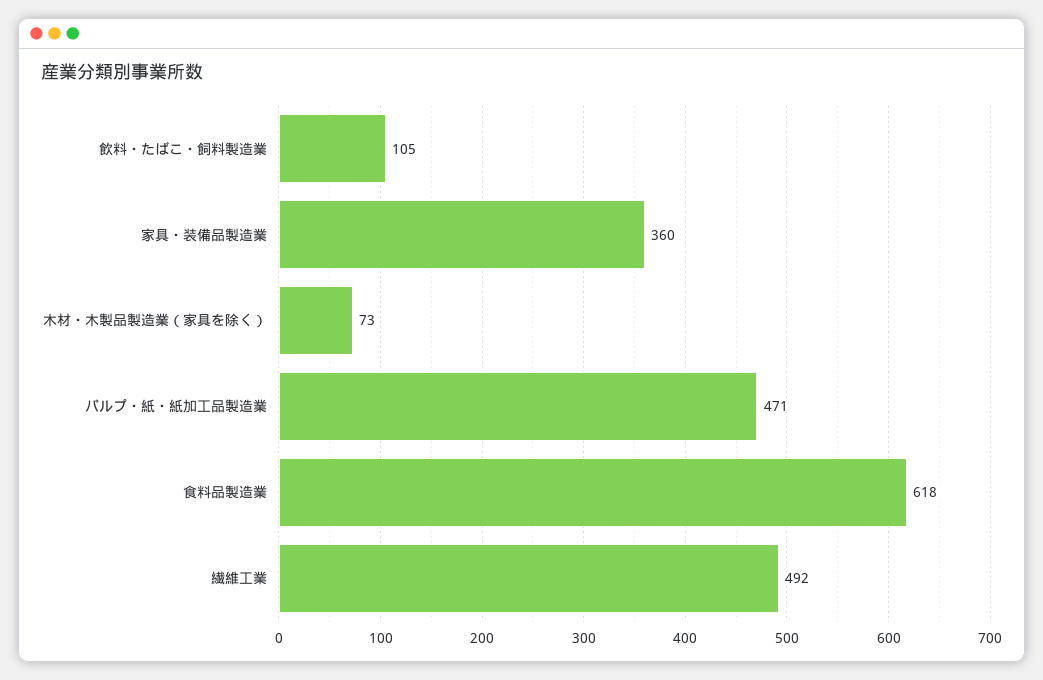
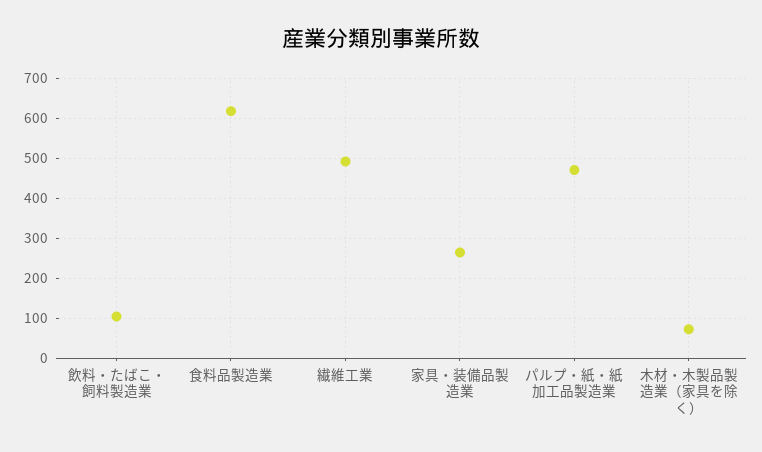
  {
    "飲料・たばこ・飼料製造業": 105,
-   "家具・装備品製造業": 360,
+   "家具・装備品製造業": 260,
    "木材・木製品製造業（家具を除く）": 73,
    "パルプ・紙・紙加工品製造業": 471,
    "食料品製造業": 618,
    "繊維工業": 492
  }

